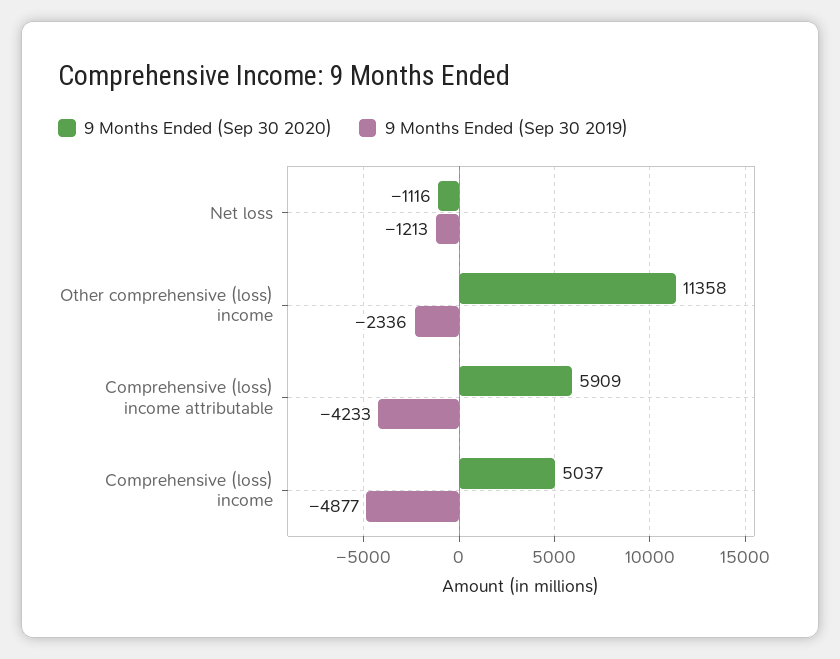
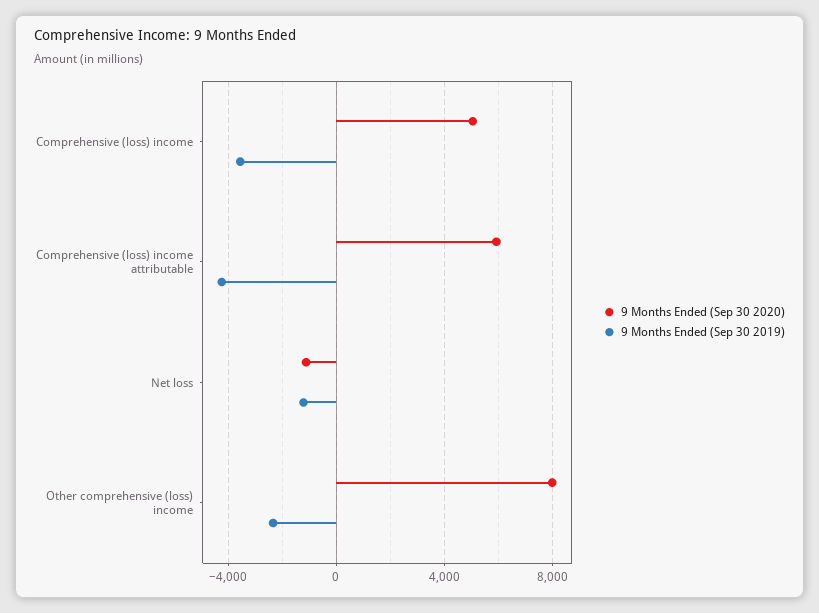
  {
    "9 Months Ended (Sep 30 2020)": {
      "Net loss": -1116,
-     "Other comprehensive (loss) income": 11358,
+     "Other comprehensive (loss) income": 8000,
      "Comprehensive (loss) income attributable": 5909,
      "Comprehensive (loss) income": 5037
    },
    "9 Months Ended (Sep 30 2019)": {
      "Net loss": -1213,
      "Other comprehensive (loss) income": -2336,
      "Comprehensive (loss) income attributable": -4233,
-     "Comprehensive (loss) income": -4877
+     "Comprehensive (loss) income": -3500
    }
  }

